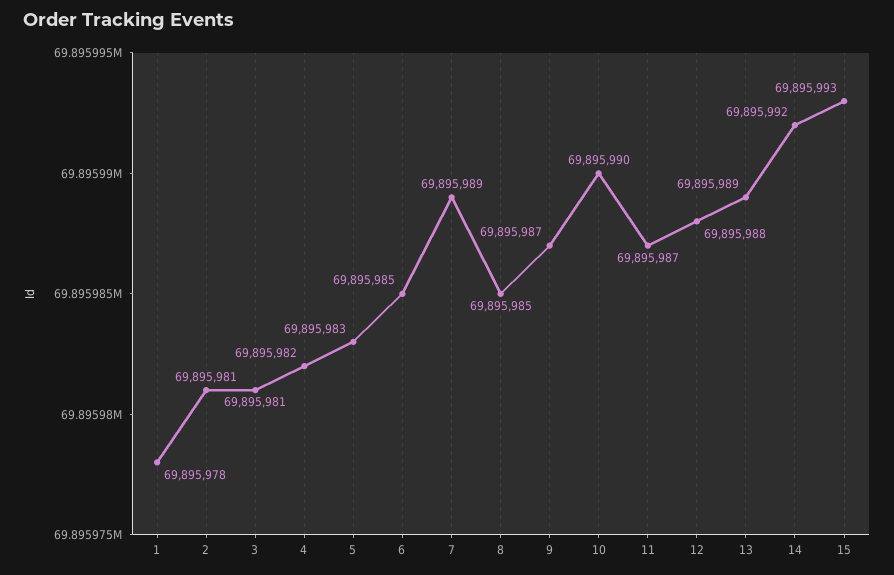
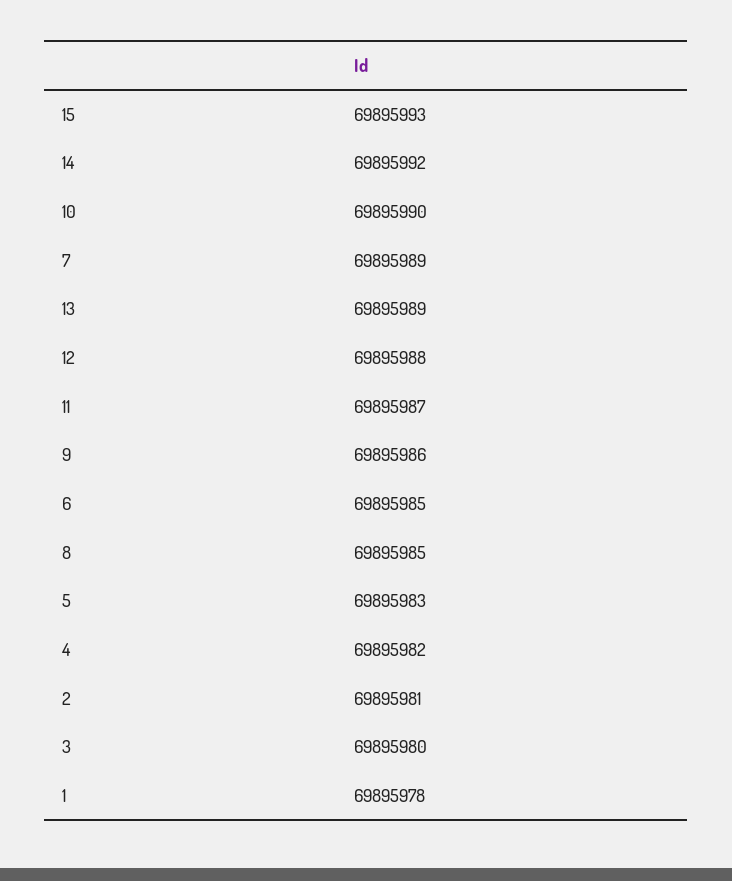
  {
    "1": 69895978,
    "2": 69895981,
-   "3": 69895981,
+   "3": 69895980,
    "4": 69895982,
    "5": 69895983,
    "6": 69895985,
    "7": 69895989,
    "8": 69895985,
-   "9": 69895987,
+   "9": 69895986,
    "10": 69895990,
    "11": 69895987,
    "12": 69895988,
    "13": 69895989,
    "14": 69895992,
    "15": 69895993
  }

